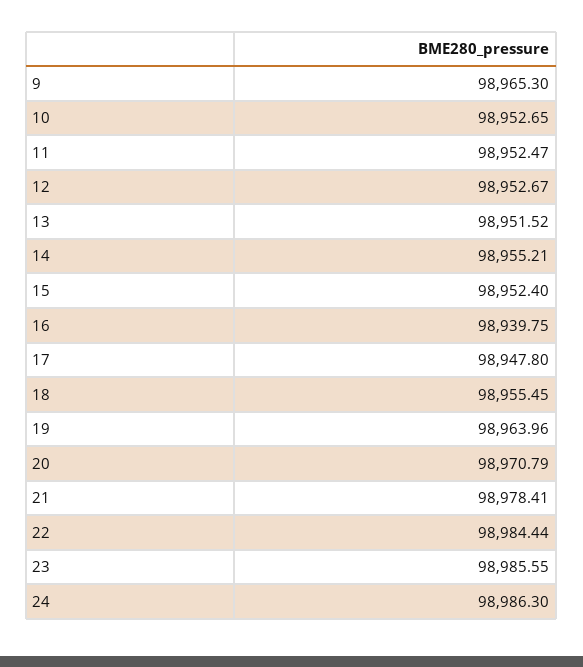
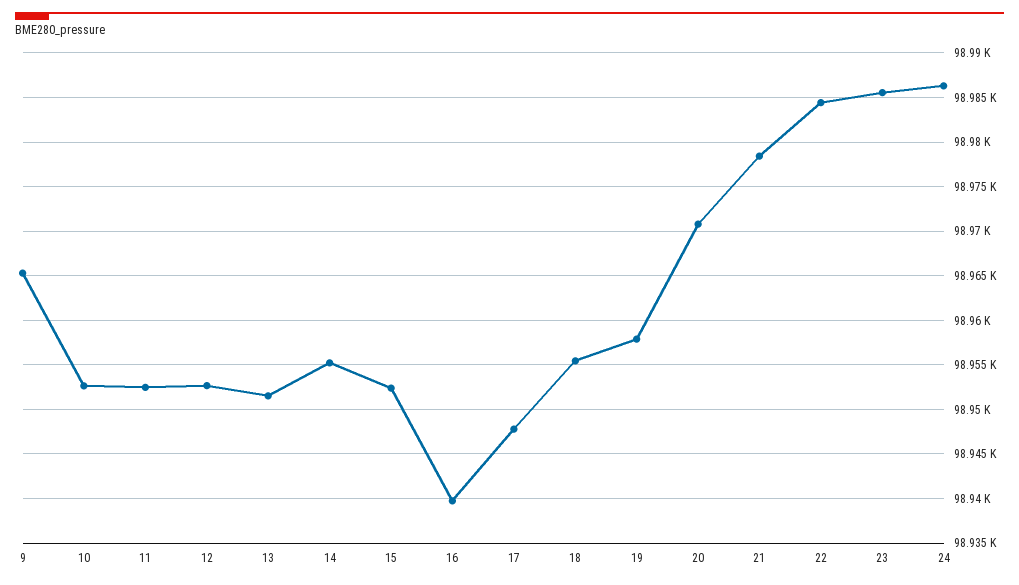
  {
    "9": 98965.3,
    "10": 98952.65,
    "11": 98952.47,
    "12": 98952.67,
    "13": 98951.52,
    "14": 98955.21,
    "15": 98952.4,
    "16": 98939.75,
    "17": 98947.8,
    "18": 98955.45,
-   "19": 98963.96,
+   "19": 98958,
    "20": 98970.79,
    "21": 98978.41,
    "22": 98984.44,
    "23": 98985.55,
    "24": 98986.3
  }

